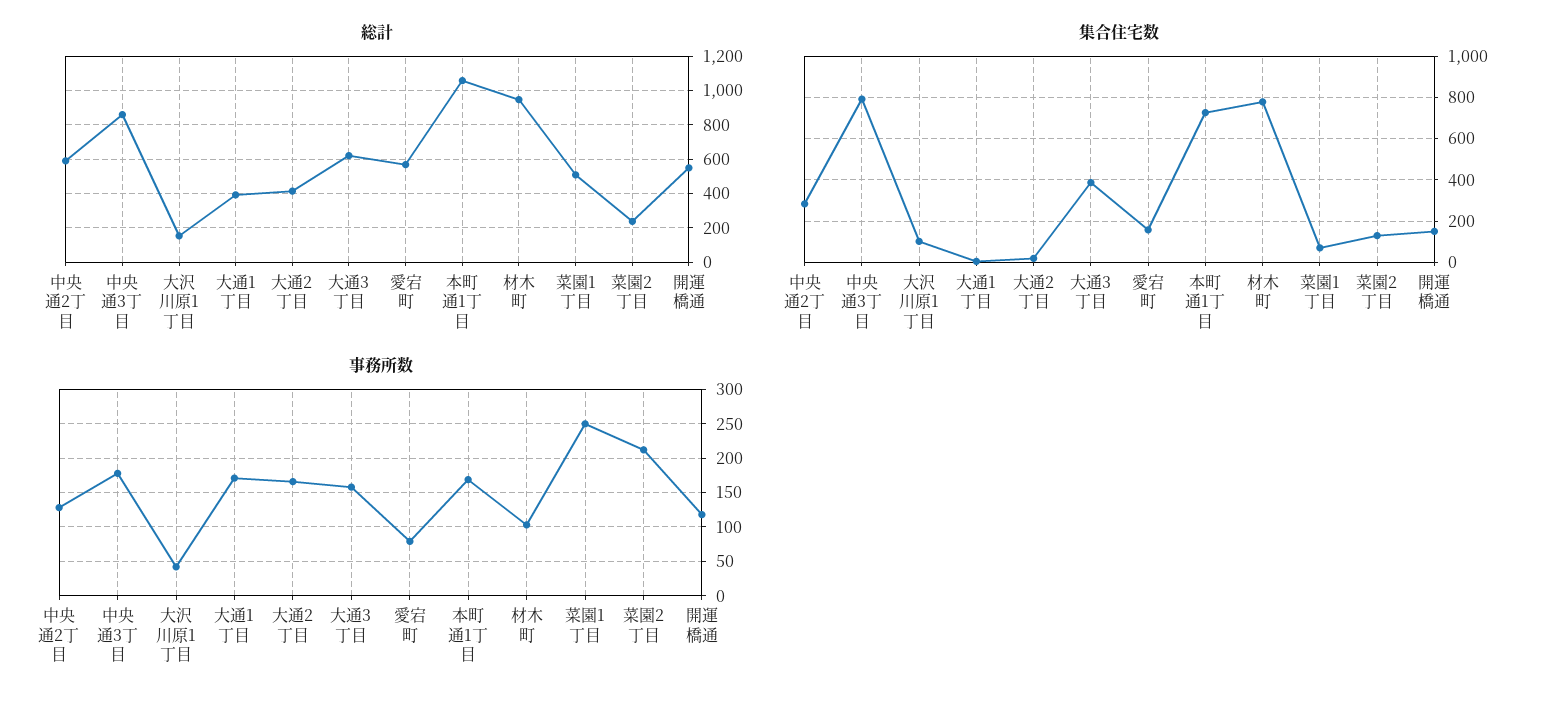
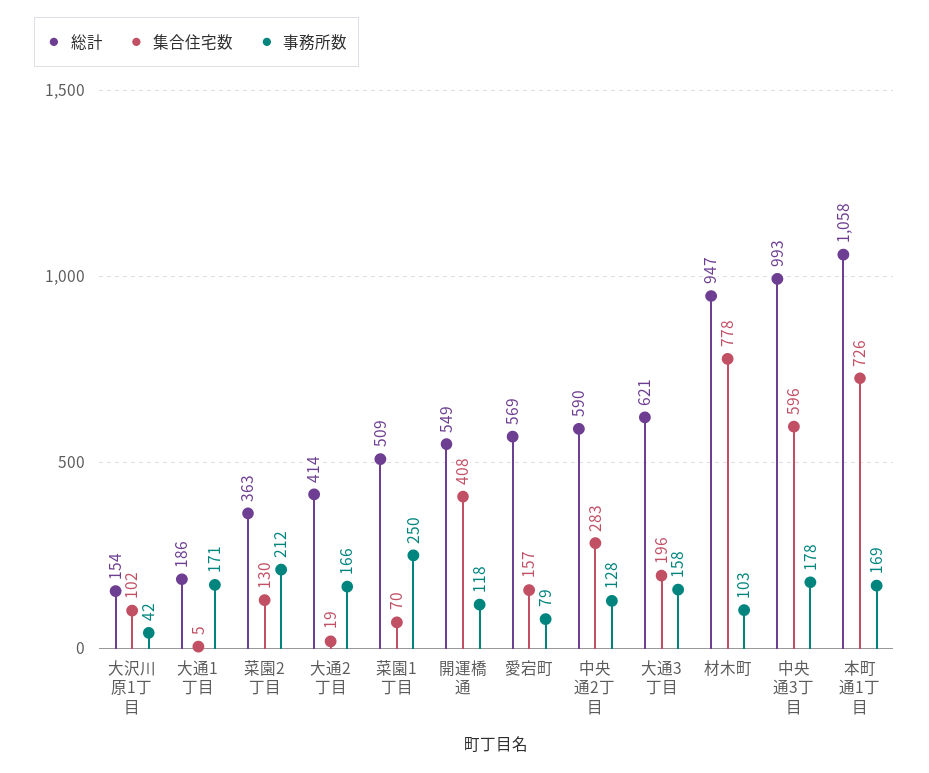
  {
    "総計": {
      "中央通2丁目": 590,
-     "中央通3丁目": 850,
+     "中央通3丁目": 993,
      "大沢川原1丁目": 154,
-     "大通1丁目": 400,
+     "大通1丁目": 186,
      "大通2丁目": 414,
      "大通3丁目": 621,
      "愛宕町": 569,
      "本町通1丁目": 1058,
      "材木町": 947,
      "菜園1丁目": 509,
-     "菜園2丁目": 250,
+     "菜園2丁目": 363,
      "開運橋通": 549
    },
    "集合住宅数": {
      "中央通2丁目": 283,
-     "中央通3丁目": 800,
+     "中央通3丁目": 596,
      "大沢川原1丁目": 102,
      "大通1丁目": 5,
      "大通2丁目": 19,
-     "大通3丁目": 400,
+     "大通3丁目": 196,
      "愛宕町": 157,
      "本町通1丁目": 726,
      "材木町": 778,
      "菜園1丁目": 70,
      "菜園2丁目": 130,
-     "開運橋通": 150
+     "開運橋通": 408
    },
    "事務所数": {
      "中央通2丁目": 128,
      "中央通3丁目": 178,
      "大沢川原1丁目": 42,
      "大通1丁目": 171,
      "大通2丁目": 166,
      "大通3丁目": 158,
      "愛宕町": 79,
      "本町通1丁目": 169,
      "材木町": 103,
      "菜園1丁目": 250,
      "菜園2丁目": 212,
      "開運橋通": 118
    }
  }

